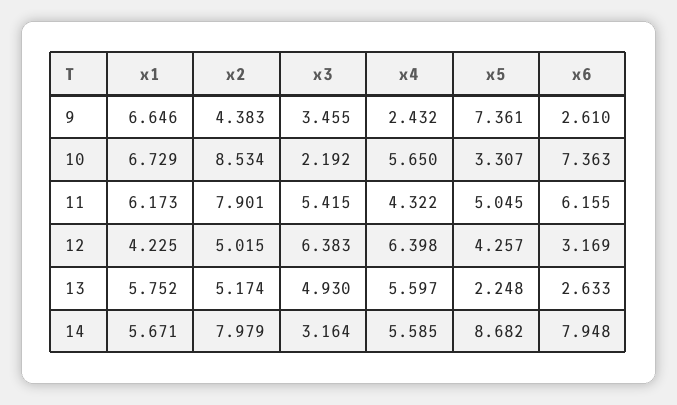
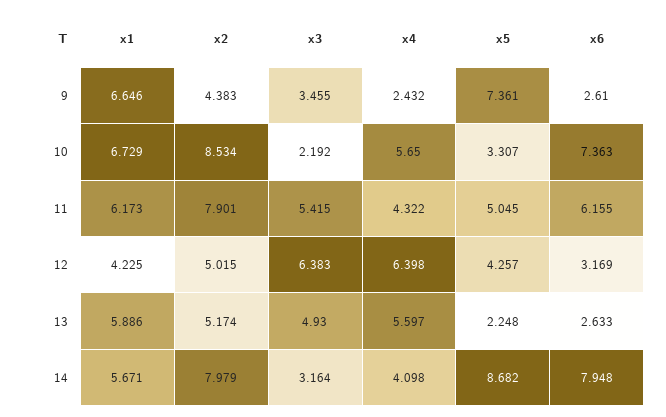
  {
    "x1": {
      "9": 6.646,
      "10": 6.729,
      "11": 6.173,
      "12": 4.225,
-     "13": 5.752,
+     "13": 5.886,
      "14": 5.671
    },
    "x2": {
      "9": 4.383,
      "10": 8.534,
      "11": 7.901,
      "12": 5.015,
      "13": 5.174,
      "14": 7.979
    },
    "x3": {
      "9": 3.455,
      "10": 2.192,
      "11": 5.415,
      "12": 6.383,
      "13": 4.93,
      "14": 3.164
    },
    "x4": {
      "9": 2.432,
      "10": 5.65,
      "11": 4.322,
      "12": 6.398,
      "13": 5.597,
-     "14": 5.585
+     "14": 4.098
    },
    "x5": {
      "9": 7.361,
      "10": 3.307,
      "11": 5.045,
      "12": 4.257,
      "13": 2.248,
      "14": 8.682
    },
    "x6": {
      "9": 2.61,
      "10": 7.363,
      "11": 6.155,
      "12": 3.169,
      "13": 2.633,
      "14": 7.948
    }
  }

